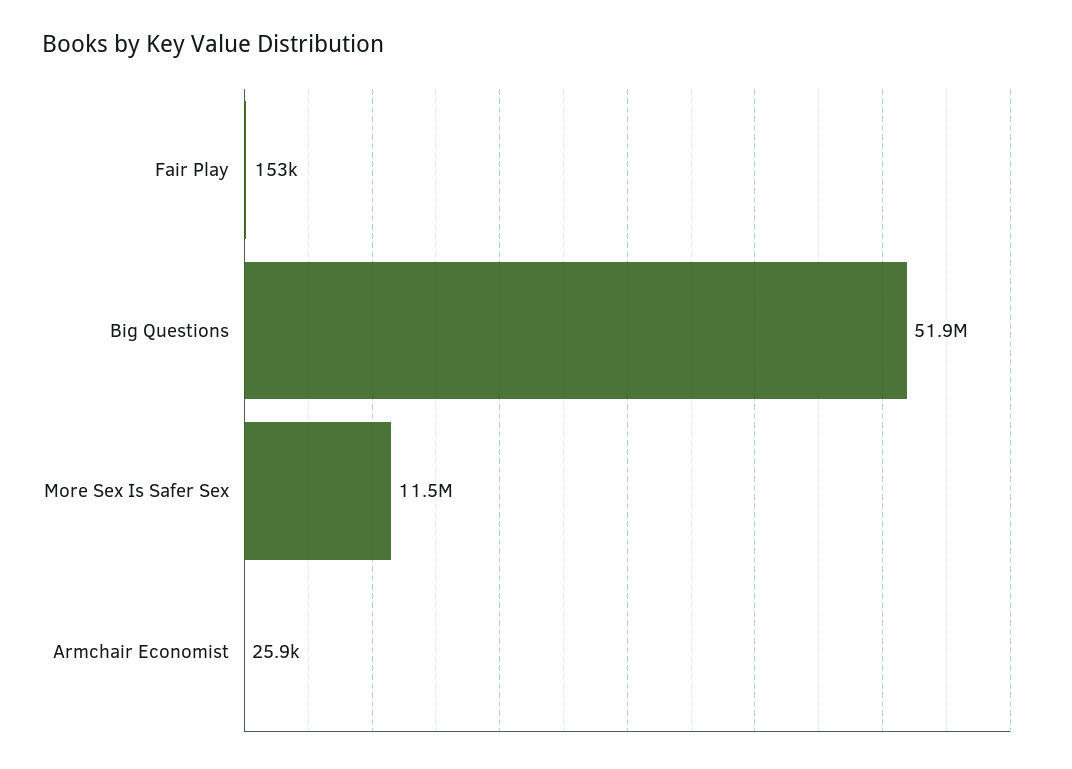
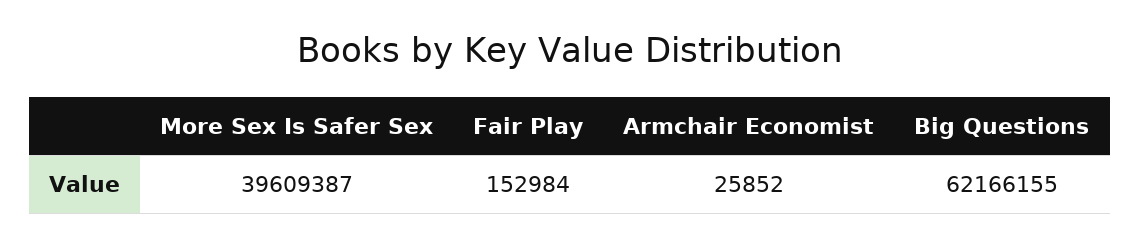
  {
    "Fair Play": 152984,
-   "Big Questions": 51900000,
+   "Big Questions": 62166155,
-   "More Sex Is Safer Sex": 11500000,
+   "More Sex Is Safer Sex": 39609387,
    "Armchair Economist": 25852
  }

